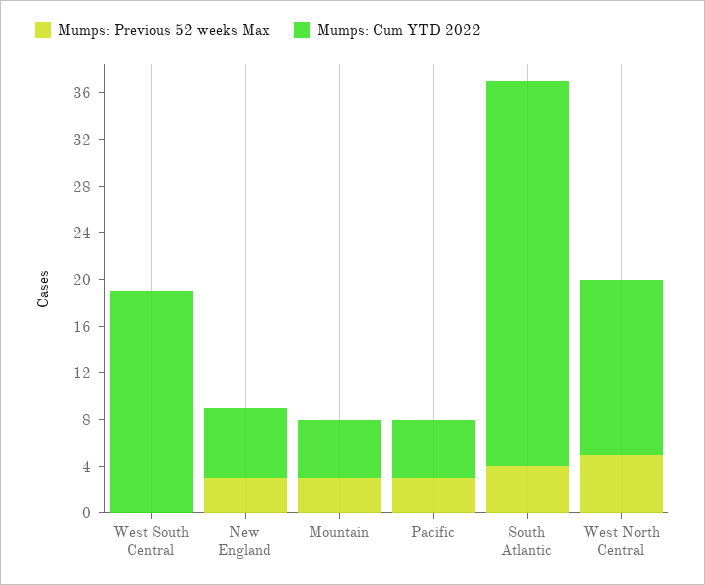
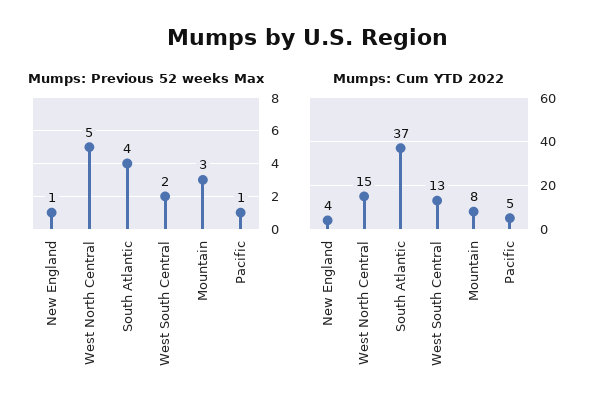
  {
    "Mumps: Previous 52 weeks Max": {
-     "West South Central": 0,
+     "West South Central": 2,
-     "New England": 3,
+     "New England": 1,
      "Mountain": 3,
-     "Pacific": 3,
+     "Pacific": 1,
      "South Atlantic": 4,
      "West North Central": 5
    },
    "Mumps: Cum YTD 2022": {
-     "West South Central": 19,
+     "West South Central": 13,
-     "New England": 6,
+     "New England": 4,
-     "Mountain": 5,
+     "Mountain": 8,
      "Pacific": 5,
-     "South Atlantic": 33,
+     "South Atlantic": 37,
      "West North Central": 15
    }
  }

